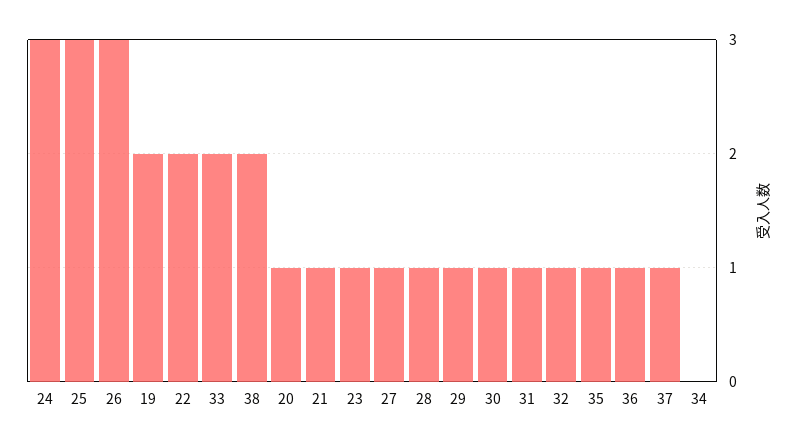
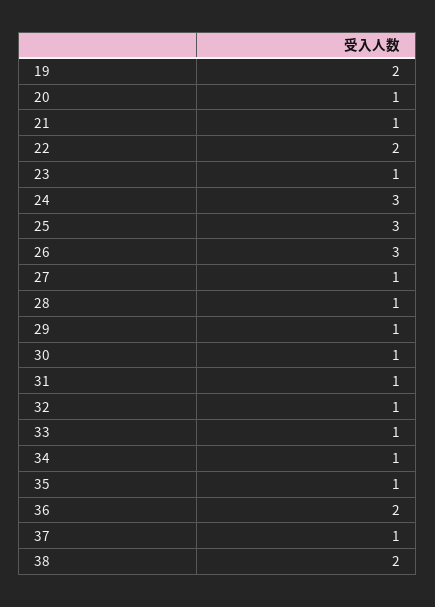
  {
    "24": 3,
    "25": 3,
    "26": 3,
    "19": 2,
    "22": 2,
-   "33": 2,
+   "33": 1,
    "38": 2,
    "20": 1,
    "21": 1,
    "23": 1,
    "27": 1,
    "28": 1,
    "29": 1,
    "30": 1,
    "31": 1,
    "32": 1,
    "35": 1,
-   "36": 1,
+   "36": 2,
    "37": 1,
-   "34": 0
+   "34": 1
  }

